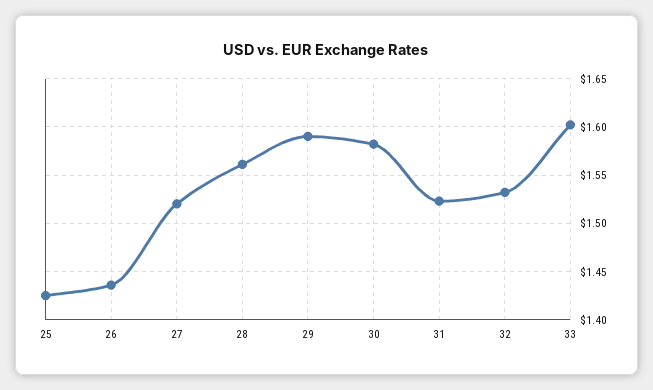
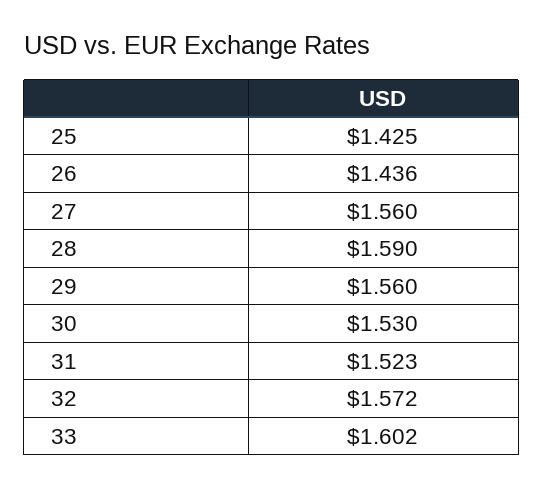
  {
    "25": 1.425,
    "26": 1.436,
-   "27": 1.52,
+   "27": 1.56,
-   "28": 1.56,
+   "28": 1.59,
-   "29": 1.59,
+   "29": 1.56,
-   "30": 1.58,
+   "30": 1.53,
    "31": 1.523,
-   "32": 1.53,
+   "32": 1.572,
    "33": 1.602
  }

